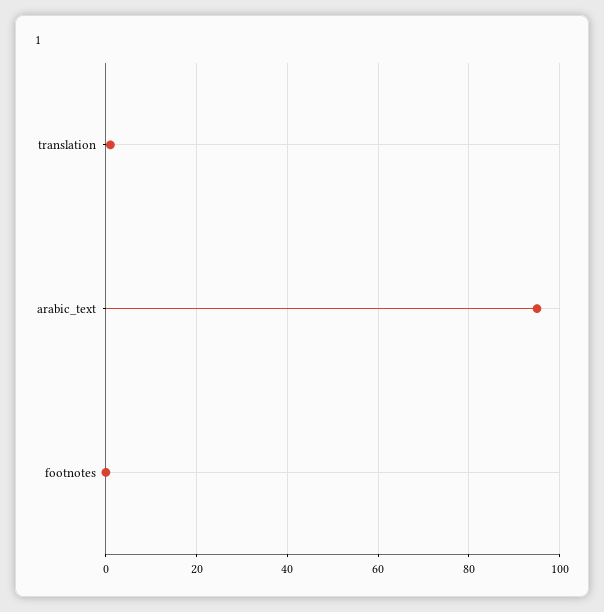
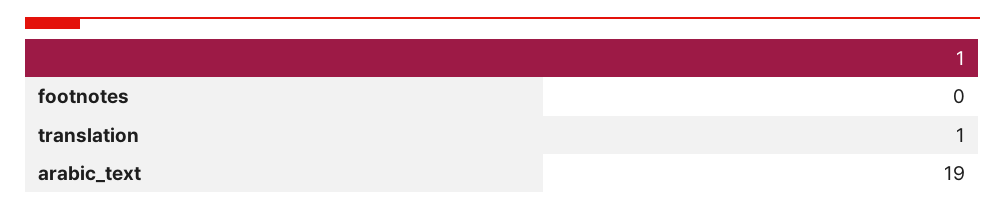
  {
    "translation": 1,
-   "arabic_text": 95,
+   "arabic_text": 19,
    "footnotes": 0
  }

